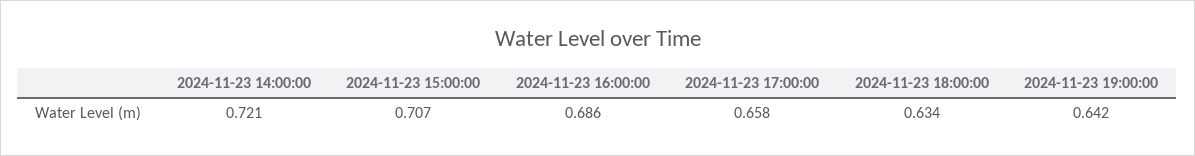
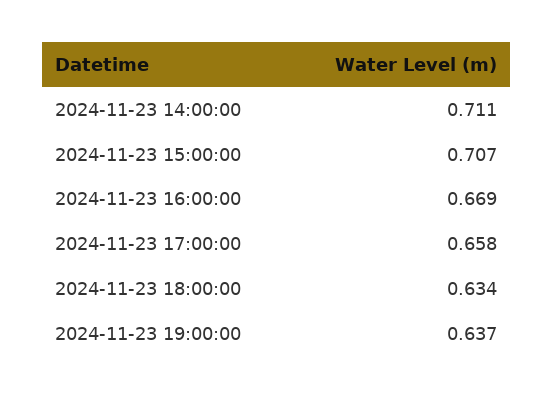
  {
-   "2024-11-23 14:00:00": 0.721,
+   "2024-11-23 14:00:00": 0.711,
    "2024-11-23 15:00:00": 0.707,
-   "2024-11-23 16:00:00": 0.686,
+   "2024-11-23 16:00:00": 0.669,
    "2024-11-23 17:00:00": 0.658,
    "2024-11-23 18:00:00": 0.634,
-   "2024-11-23 19:00:00": 0.642
+   "2024-11-23 19:00:00": 0.637
  }

